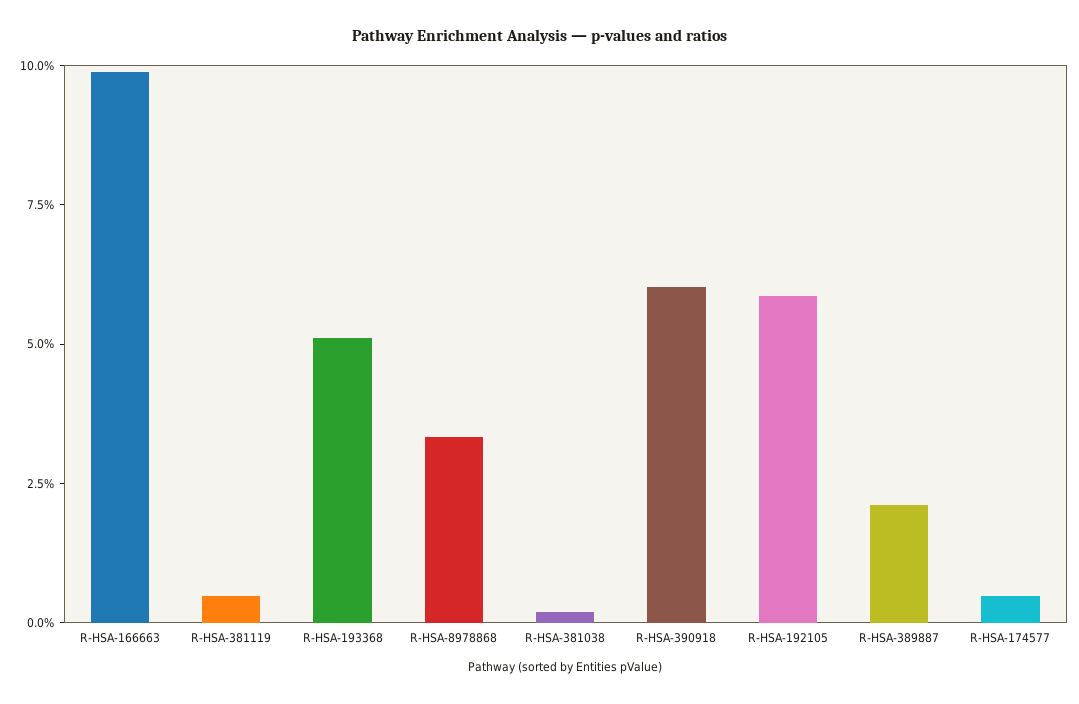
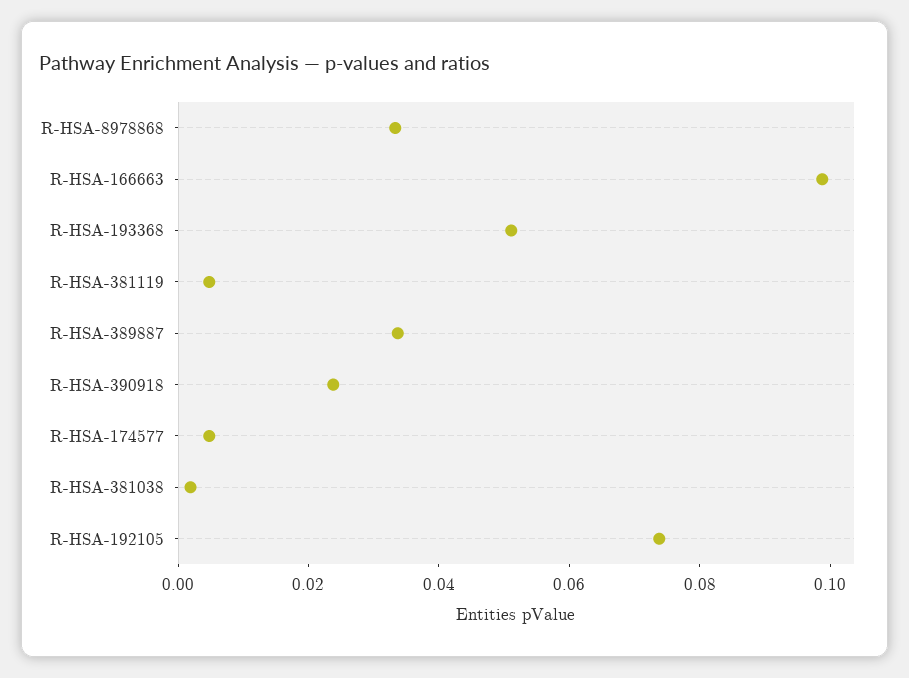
  {
    "R-HSA-166663": 0.1,
    "R-HSA-381119": 0.005,
    "R-HSA-193368": 0.05,
    "R-HSA-8978868": 0.035,
    "R-HSA-381038": 0,
-   "R-HSA-390918": 0.06,
+   "R-HSA-390918": 0.025,
-   "R-HSA-192105": 0.06,
+   "R-HSA-192105": 0.075,
-   "R-HSA-389887": 0.02,
+   "R-HSA-389887": 0.035,
    "R-HSA-174577": 0.005
  }

